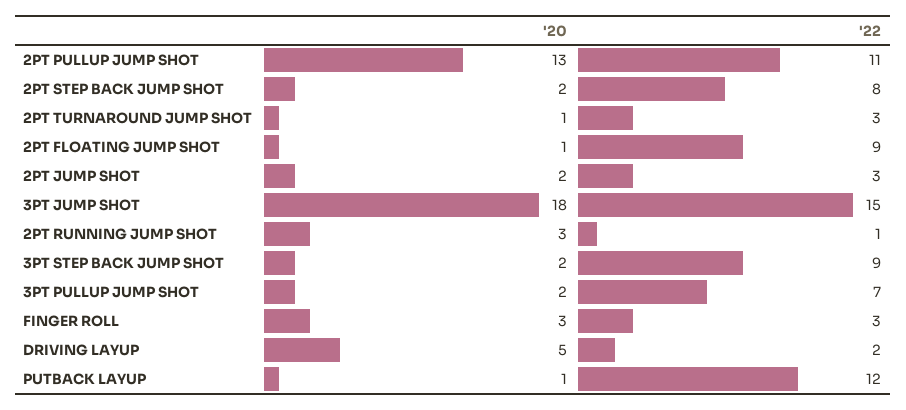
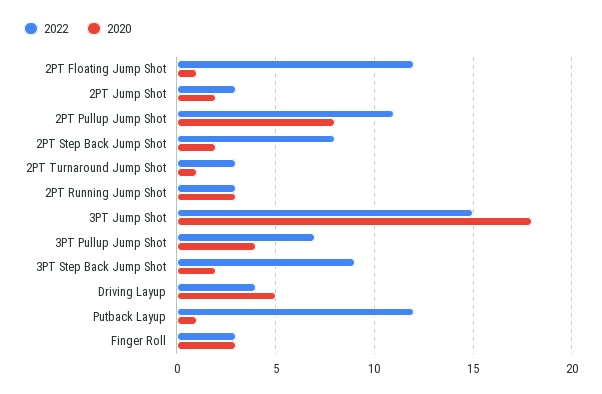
  {
    "'20": {
-     "2PT PULLUP JUMP SHOT": 13,
+     "2PT PULLUP JUMP SHOT": 8,
      "2PT STEP BACK JUMP SHOT": 2,
      "2PT TURNAROUND JUMP SHOT": 1,
      "2PT FLOATING JUMP SHOT": 1,
      "2PT JUMP SHOT": 2,
      "3PT JUMP SHOT": 18,
      "2PT RUNNING JUMP SHOT": 3,
      "3PT STEP BACK JUMP SHOT": 2,
-     "3PT PULLUP JUMP SHOT": 2,
+     "3PT PULLUP JUMP SHOT": 4,
      "FINGER ROLL": 3,
      "DRIVING LAYUP": 5,
      "PUTBACK LAYUP": 1
    },
    "'22": {
      "2PT PULLUP JUMP SHOT": 11,
      "2PT STEP BACK JUMP SHOT": 8,
      "2PT TURNAROUND JUMP SHOT": 3,
-     "2PT FLOATING JUMP SHOT": 9,
+     "2PT FLOATING JUMP SHOT": 12,
      "2PT JUMP SHOT": 3,
      "3PT JUMP SHOT": 15,
-     "2PT RUNNING JUMP SHOT": 1,
+     "2PT RUNNING JUMP SHOT": 3,
      "3PT STEP BACK JUMP SHOT": 9,
      "3PT PULLUP JUMP SHOT": 7,
      "FINGER ROLL": 3,
-     "DRIVING LAYUP": 2,
+     "DRIVING LAYUP": 4,
      "PUTBACK LAYUP": 12
    }
  }

